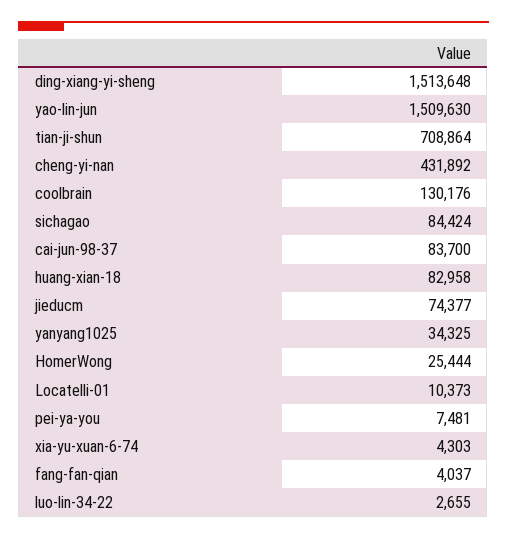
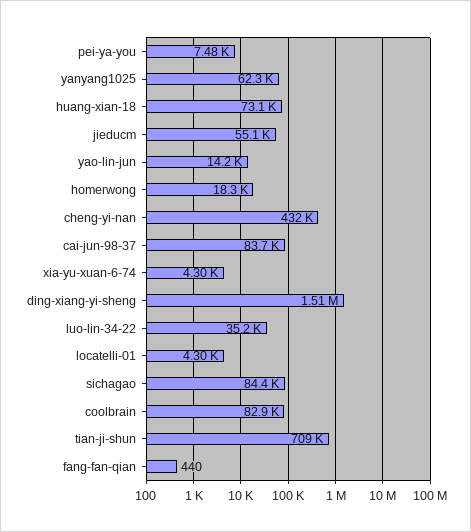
  {
    "ding-xiang-yi-sheng": 1513648,
-   "yao-lin-jun": 1509630,
+   "yao-lin-jun": 14200,
    "tian-ji-shun": 708864,
    "cheng-yi-nan": 431892,
-   "coolbrain": 130176,
+   "coolbrain": 82900,
    "sichagao": 84424,
    "cai-jun-98-37": 83700,
-   "huang-xian-18": 82958,
+   "huang-xian-18": 73100,
-   "jieducm": 74377,
+   "jieducm": 55100,
-   "yanyang1025": 34325,
+   "yanyang1025": 62300,
-   "HomerWong": 25444,
+   "HomerWong": 18300,
-   "Locatelli-01": 10373,
+   "Locatelli-01": 4300,
    "pei-ya-you": 7481,
    "xia-yu-xuan-6-74": 4303,
-   "fang-fan-qian": 4037,
+   "fang-fan-qian": 440,
-   "luo-lin-34-22": 2655
+   "luo-lin-34-22": 35200
  }

